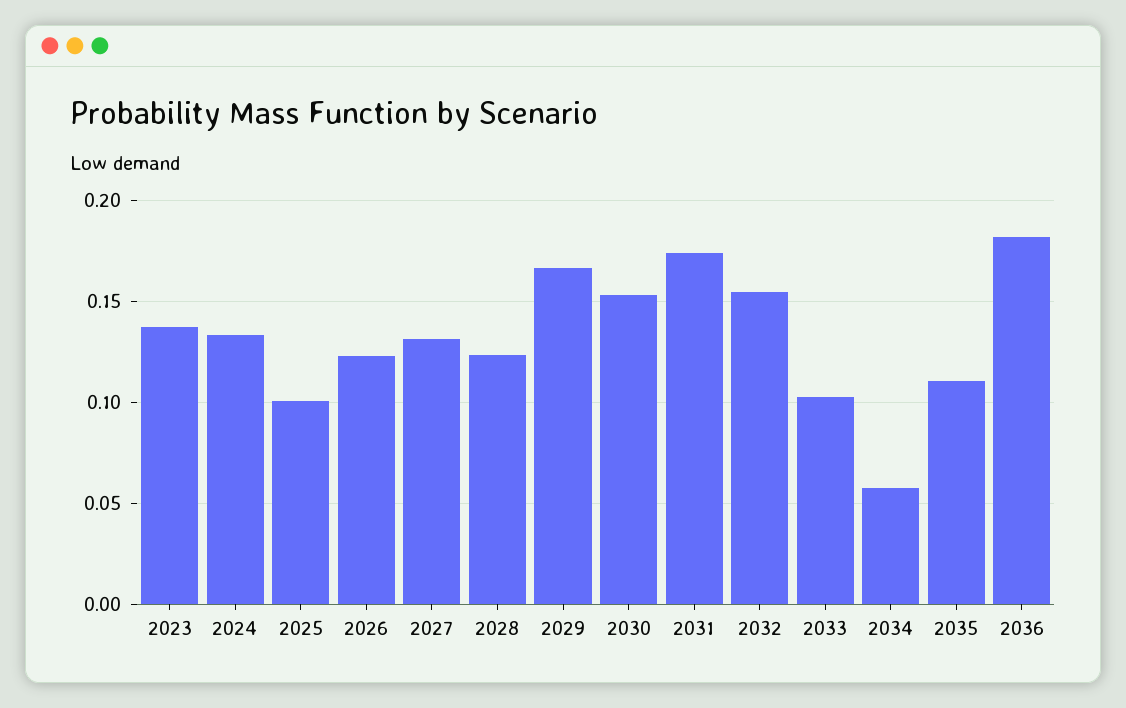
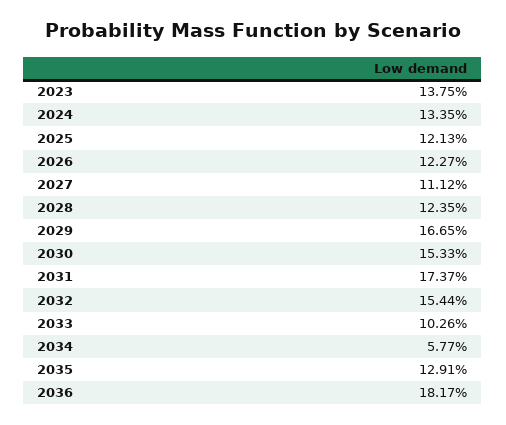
  {
    "2023": 0.1375,
    "2024": 0.1335,
-   "2025": 0.1,
+   "2025": 0.1213,
    "2026": 0.1227,
-   "2027": 0.13,
+   "2027": 0.1112,
    "2028": 0.1235,
    "2029": 0.1665,
    "2030": 0.1533,
    "2031": 0.1737,
    "2032": 0.1544,
    "2033": 0.1026,
    "2034": 0.0577,
-   "2035": 0.11,
+   "2035": 0.1291,
    "2036": 0.1817
  }

